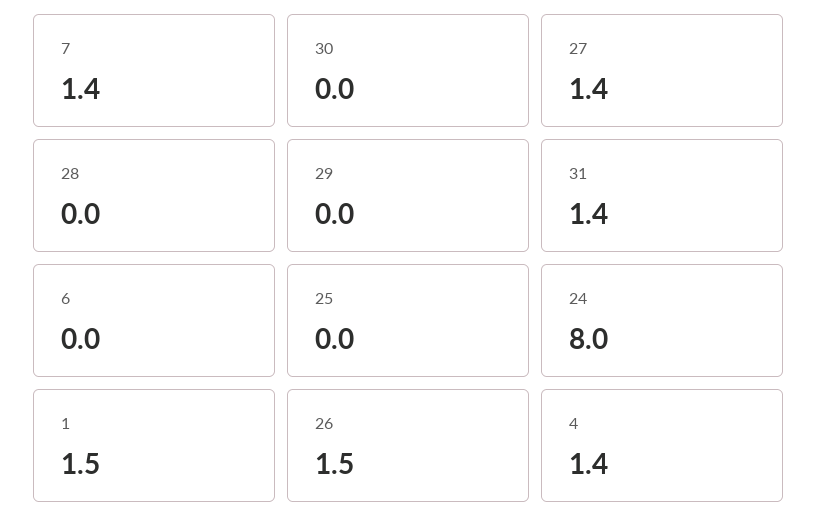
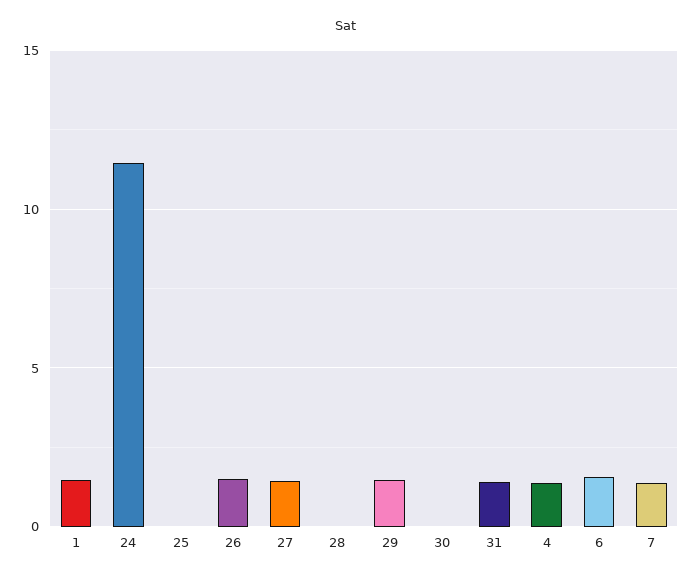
  {
    "7": 1.4,
    "30": 0,
    "27": 1.4,
    "28": 0,
-   "29": 0,
+   "29": 1.5,
    "31": 1.4,
-   "6": 0,
+   "6": 1.5,
    "25": 0,
-   "24": 8,
+   "24": 11.5,
    "1": 1.5,
    "26": 1.5,
    "4": 1.4
  }

